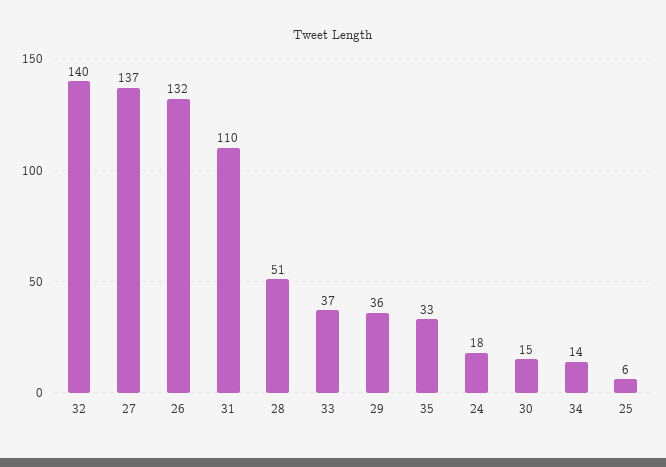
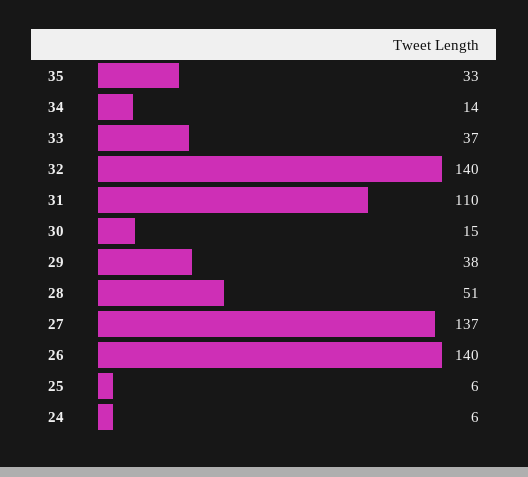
  {
    "32": 140,
    "27": 137,
-   "26": 132,
+   "26": 140,
    "31": 110,
    "28": 51,
    "33": 37,
-   "29": 36,
+   "29": 38,
    "35": 33,
-   "24": 18,
+   "24": 6,
    "30": 15,
    "34": 14,
    "25": 6
  }

